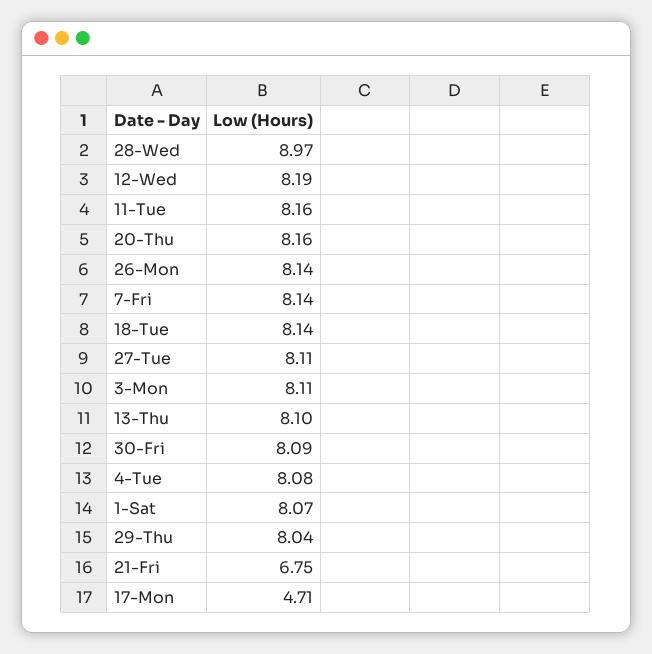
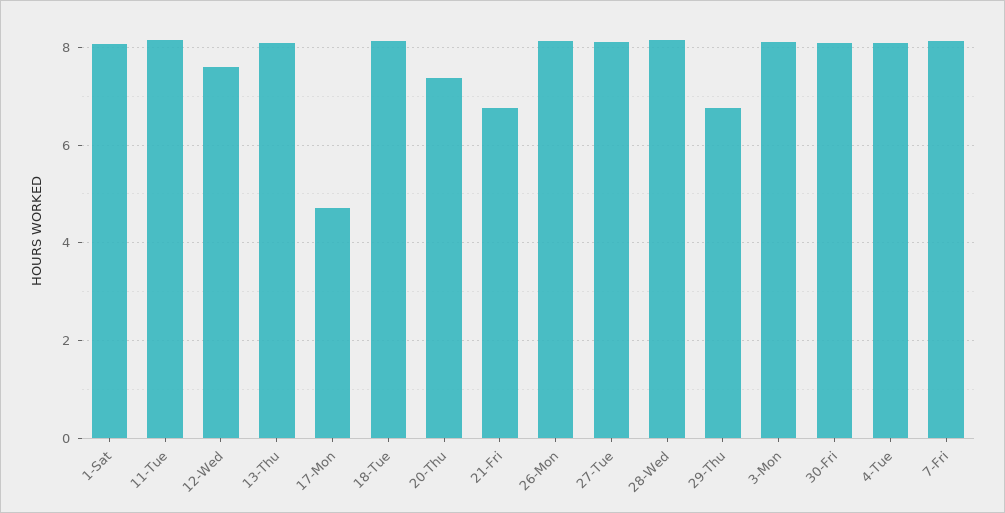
  {
-   "28-Wed": 8.97,
+   "28-Wed": 8.2,
-   "12-Wed": 8.19,
+   "12-Wed": 7.6,
    "11-Tue": 8.16,
-   "20-Thu": 8.16,
+   "20-Thu": 7.4,
    "26-Mon": 8.14,
    "7-Fri": 8.14,
    "18-Tue": 8.14,
    "27-Tue": 8.11,
    "3-Mon": 8.11,
    "13-Thu": 8.1,
    "30-Fri": 8.09,
    "4-Tue": 8.08,
    "1-Sat": 8.07,
-   "29-Thu": 8.04,
+   "29-Thu": 6.8,
    "21-Fri": 6.75,
    "17-Mon": 4.71
  }

